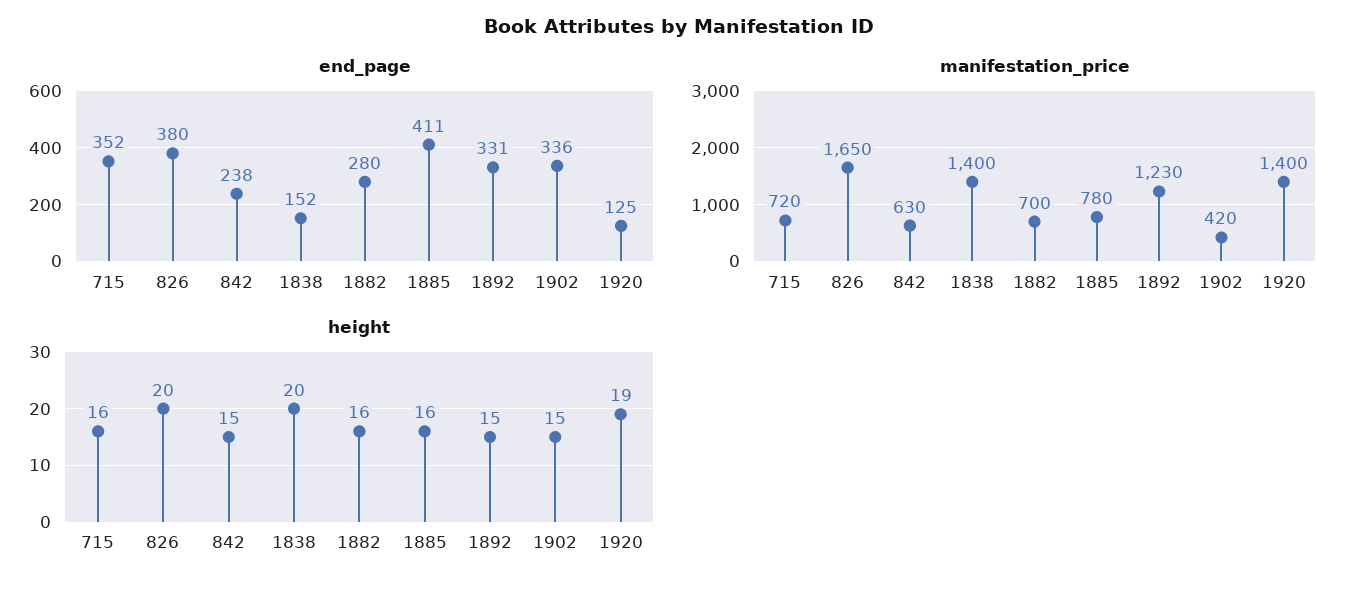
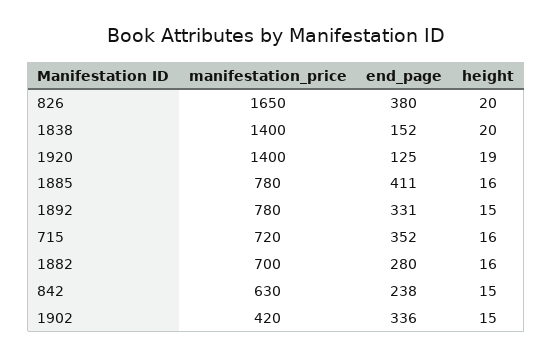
  {
    "end_page": {
      "715": 352,
      "826": 380,
      "842": 238,
      "1838": 152,
      "1882": 280,
      "1885": 411,
      "1892": 331,
      "1902": 336,
      "1920": 125
    },
    "manifestation_price": {
      "715": 720,
      "826": 1650,
      "842": 630,
      "1838": 1400,
      "1882": 700,
      "1885": 780,
-     "1892": 1230,
+     "1892": 780,
      "1902": 420,
      "1920": 1400
    },
    "height": {
      "715": 16,
      "826": 20,
      "842": 15,
      "1838": 20,
      "1882": 16,
      "1885": 16,
      "1892": 15,
      "1902": 15,
      "1920": 19
    }
  }

